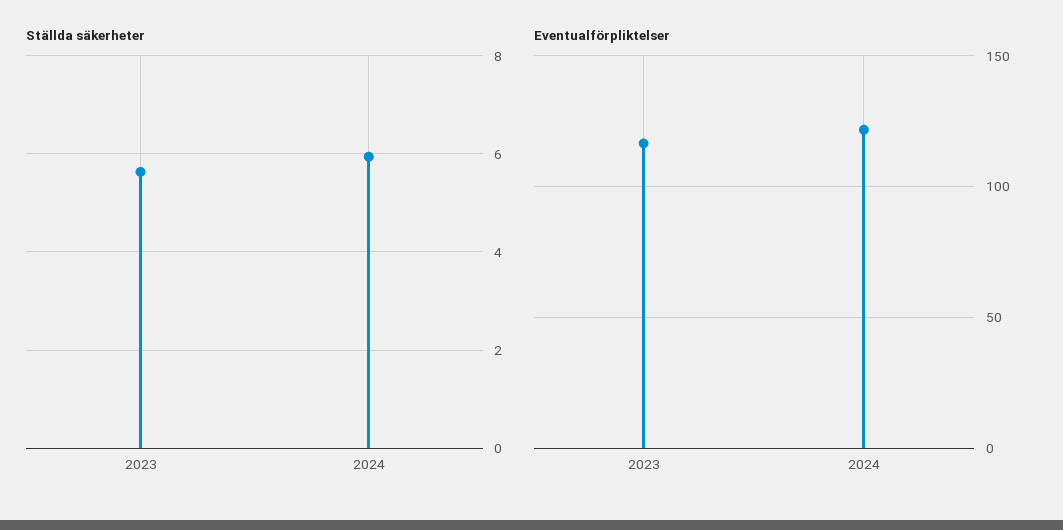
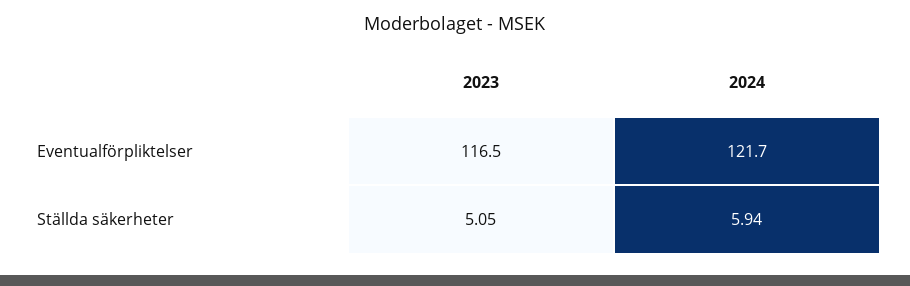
  {
    "Ställda säkerheter": {
-     "2023": 5.6,
+     "2023": 5.05,
      "2024": 5.94
    },
    "Eventualförpliktelser": {
      "2023": 116.5,
      "2024": 121.7
    }
  }

